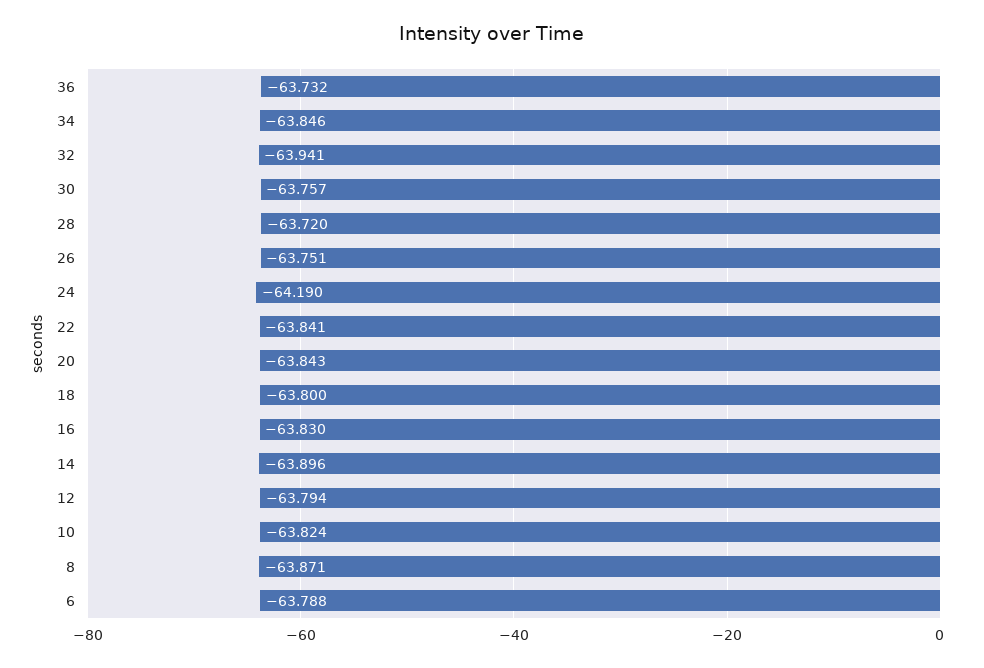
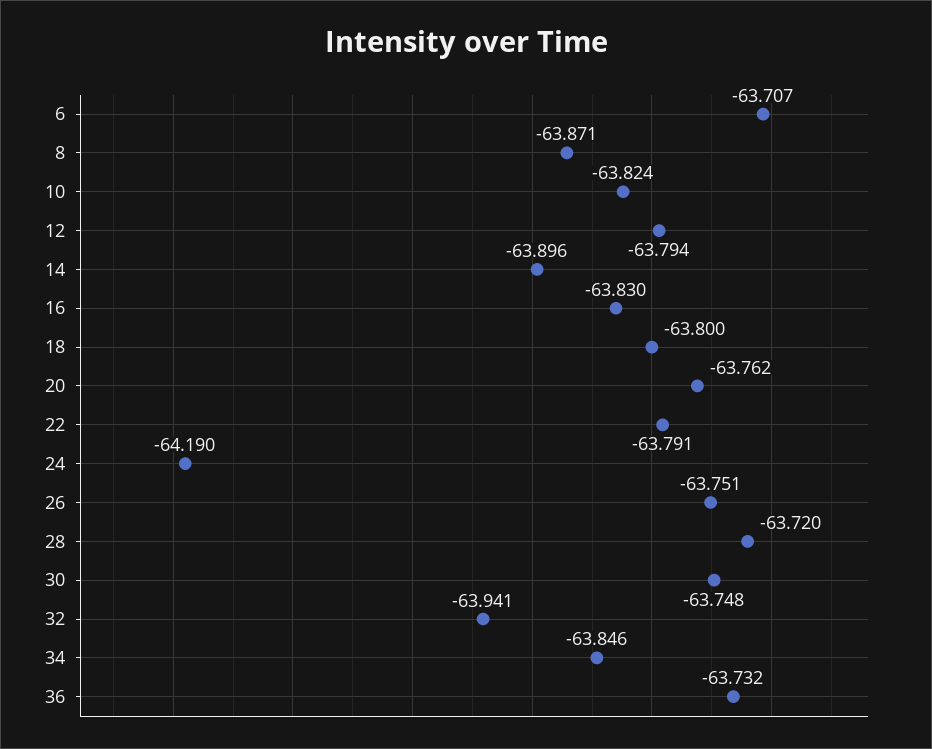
  {
    "36": -63.732,
    "34": -63.846,
    "32": -63.941,
-   "30": -63.757,
+   "30": -63.748,
    "28": -63.72,
    "26": -63.751,
    "24": -64.19,
-   "22": -63.841,
+   "22": -63.791,
-   "20": -63.843,
+   "20": -63.762,
    "18": -63.8,
    "16": -63.83,
    "14": -63.896,
    "12": -63.794,
    "10": -63.824,
    "8": -63.871,
-   "6": -63.788
+   "6": -63.707
  }

